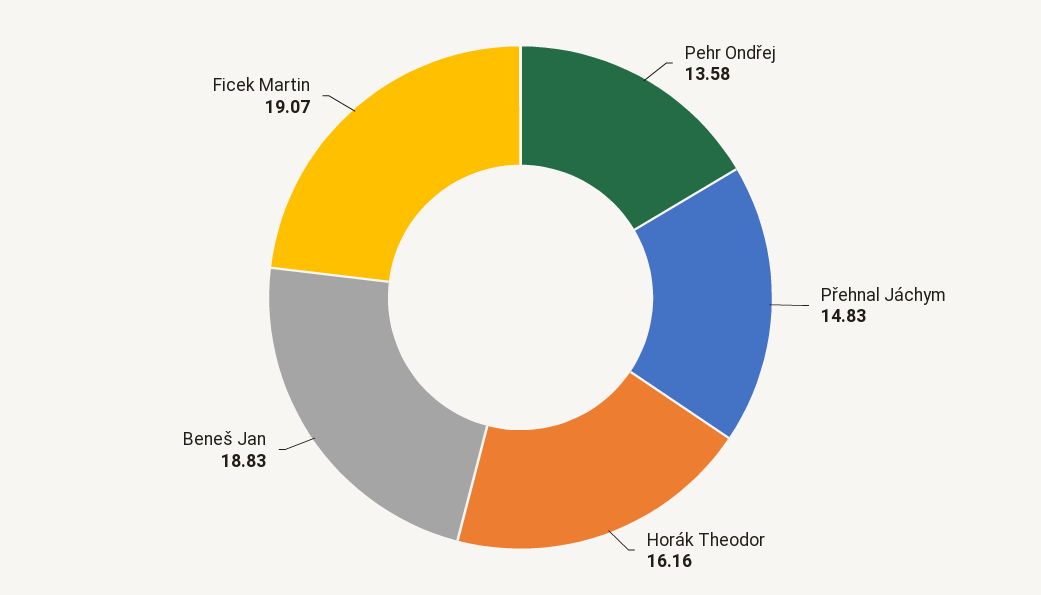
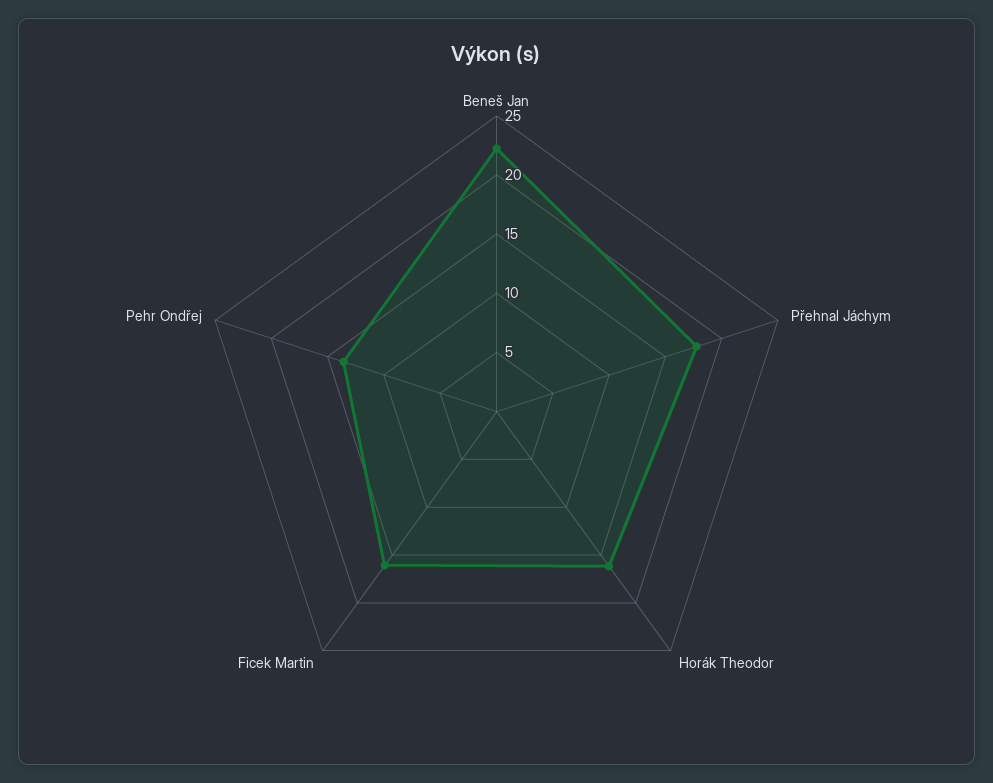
  {
    "Pehr Ondřej": 13.58,
-   "Přehnal Jáchym": 14.83,
+   "Přehnal Jáchym": 18,
    "Horák Theodor": 16.16,
-   "Beneš Jan": 18.83,
+   "Beneš Jan": 22,
-   "Ficek Martin": 19.07
+   "Ficek Martin": 16
  }

